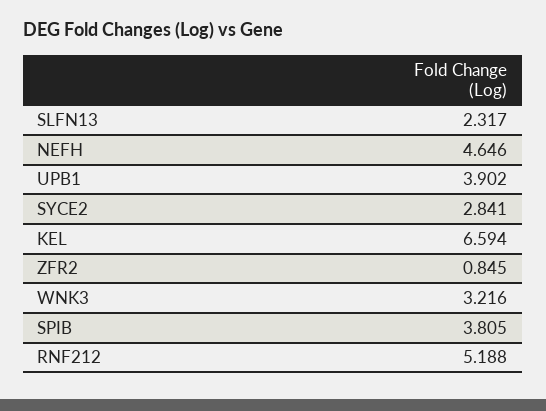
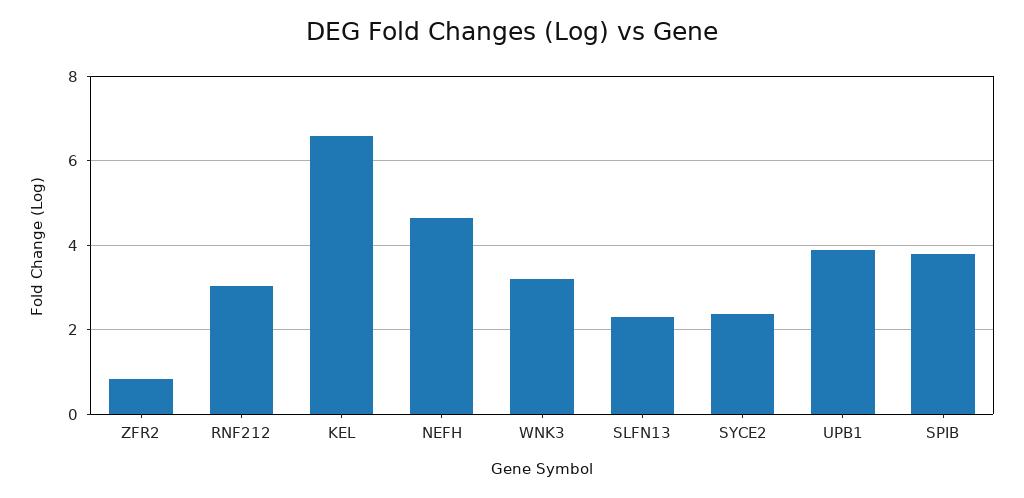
  {
    "SLFN13": 2.317,
    "NEFH": 4.646,
    "UPB1": 3.902,
-   "SYCE2": 2.841,
+   "SYCE2": 2.4,
    "KEL": 6.594,
    "ZFR2": 0.845,
    "WNK3": 3.216,
    "SPIB": 3.805,
-   "RNF212": 5.188
+   "RNF212": 3
  }

